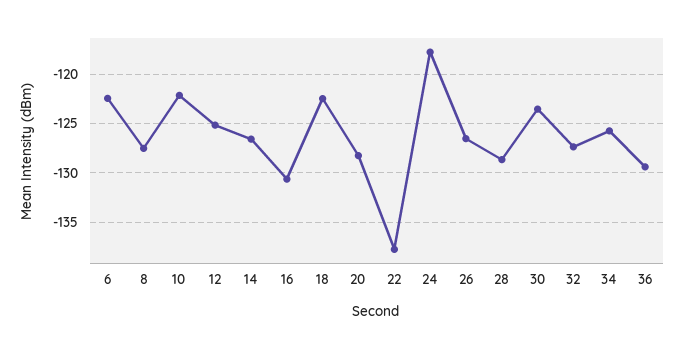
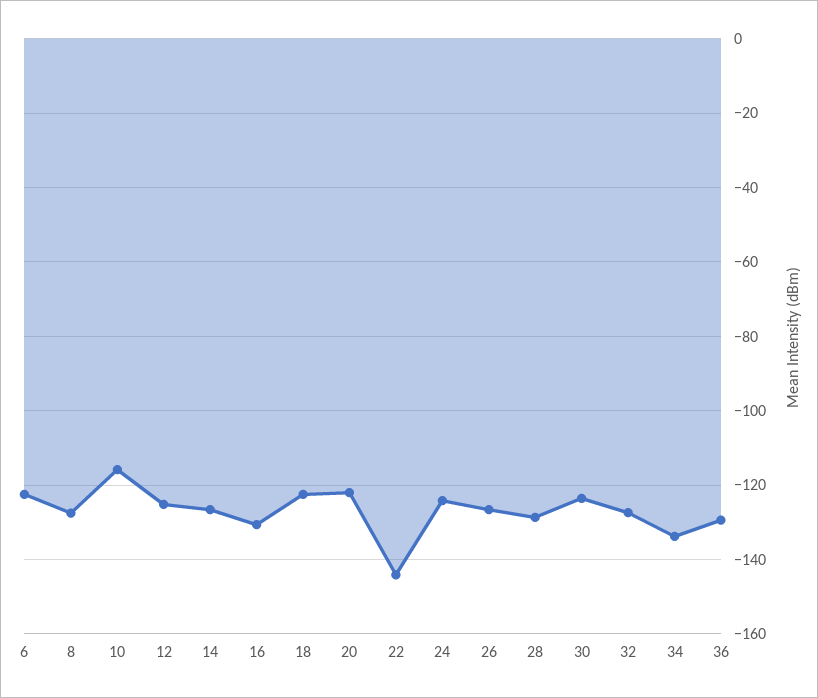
  {
    "6": -122,
    "8": -128,
-   "10": -122,
+   "10": -116,
    "12": -125,
    "14": -127,
    "16": -131,
    "18": -122,
-   "20": -128,
+   "20": -122,
-   "22": -138,
+   "22": -144,
-   "24": -118,
+   "24": -124,
    "26": -127,
    "28": -129,
    "30": -124,
    "32": -127,
-   "34": -126,
+   "34": -134,
    "36": -129
  }

